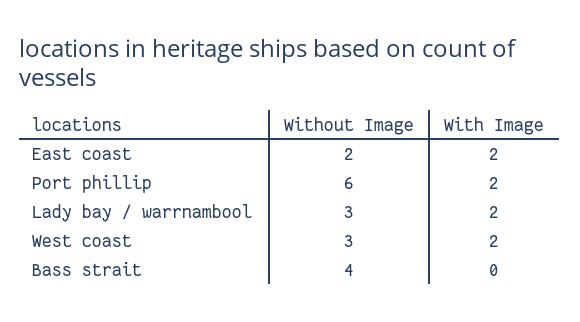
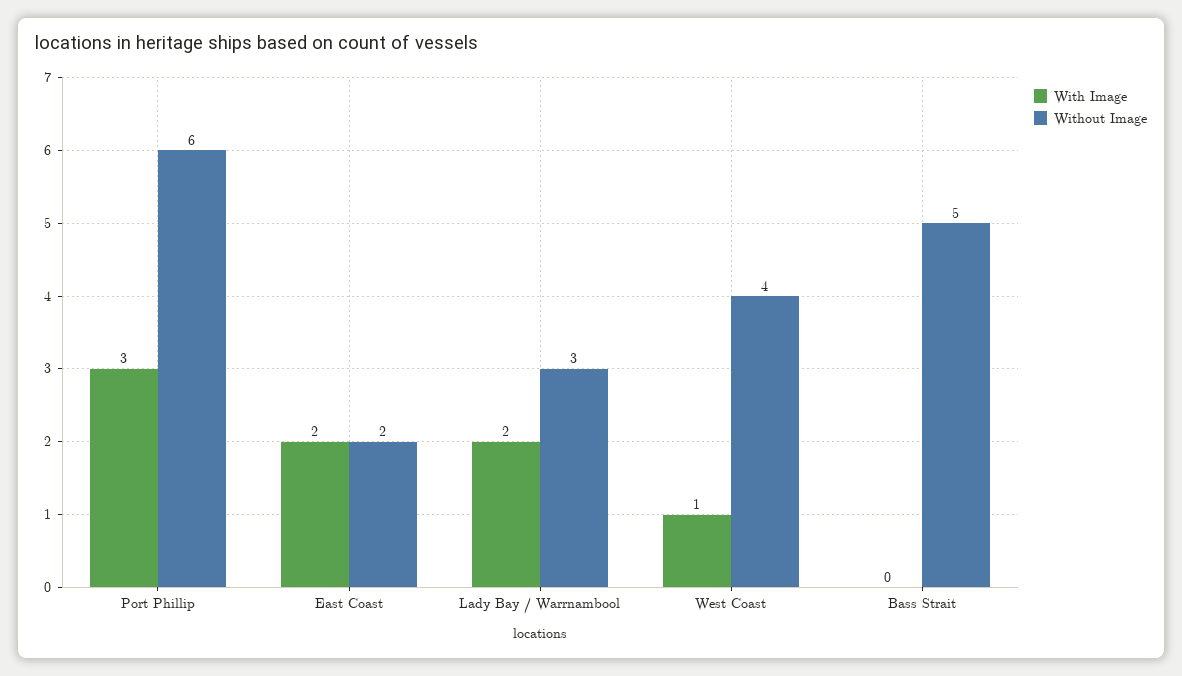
  {
    "Without Image": {
      "East coast": 2,
      "Port phillip": 6,
      "Lady bay / warrnambool": 3,
-     "West coast": 3,
+     "West coast": 4,
-     "Bass strait": 4
+     "Bass strait": 5
    },
    "With Image": {
      "East coast": 2,
-     "Port phillip": 2,
+     "Port phillip": 3,
      "Lady bay / warrnambool": 2,
-     "West coast": 2,
+     "West coast": 1,
      "Bass strait": 0
    }
  }

